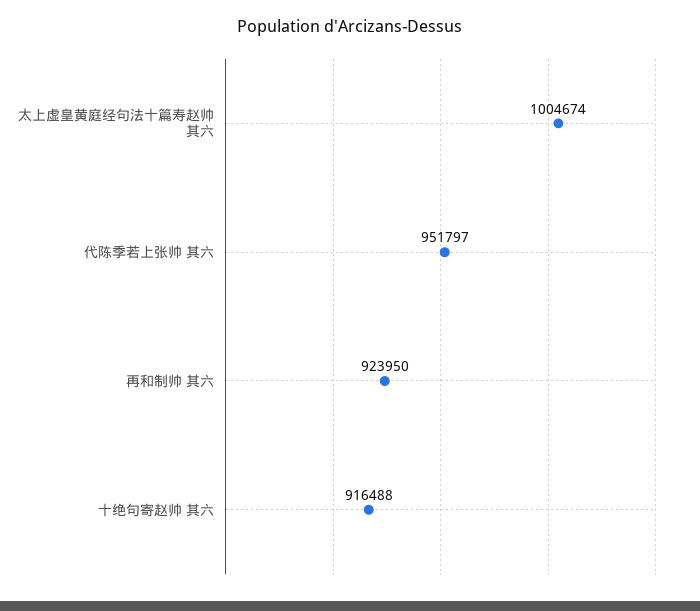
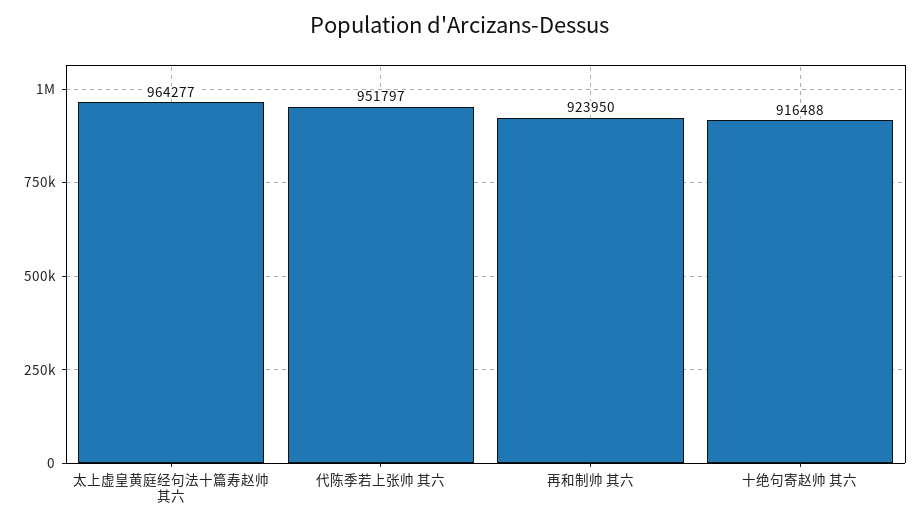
  {
-   "太上虚皇黄庭经句法十篇寿赵帅 其六": 1004674,
+   "太上虚皇黄庭经句法十篇寿赵帅 其六": 964277,
    "代陈季若上张帅 其六": 951797,
    "再和制帅 其六": 923950,
    "十绝句寄赵帅 其六": 916488
  }

